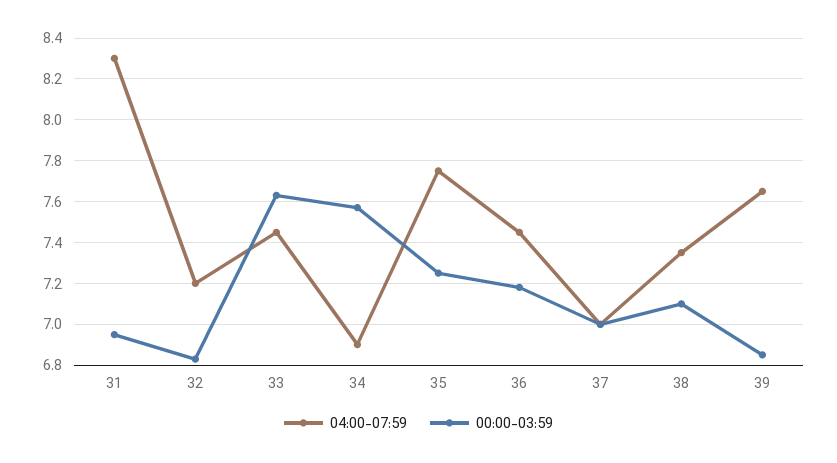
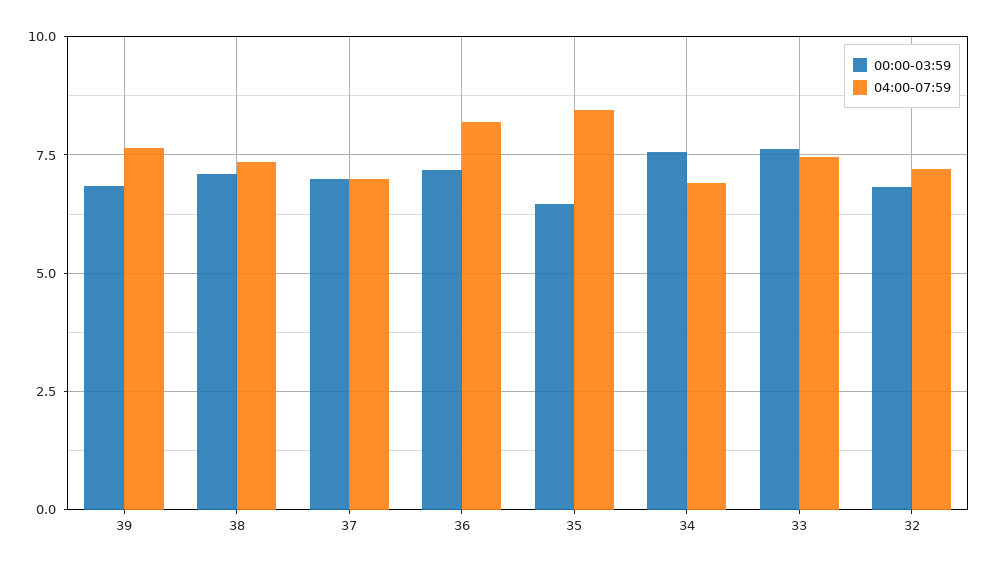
  {
    "04:00-07:59": {
-     "31": 8.3,
      "32": 7.2,
      "33": 7.45,
      "34": 6.9,
-     "35": 7.75,
+     "35": 8.5,
-     "36": 7.45,
+     "36": 8.25,
      "37": 7,
      "38": 7.35,
      "39": 7.65
    },
    "00:00-03:59": {
-     "31": 6.95,
      "32": 6.85,
      "33": 7.65,
      "34": 7.55,
-     "35": 7.25,
+     "35": 6.5,
      "36": 7.2,
      "37": 7,
      "38": 7.1,
      "39": 6.85
    }
  }

